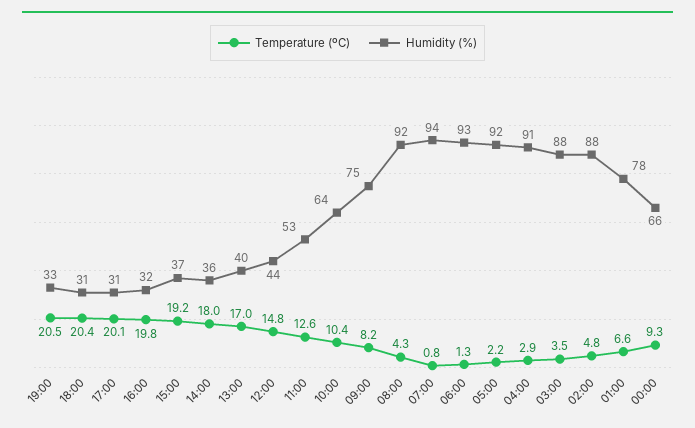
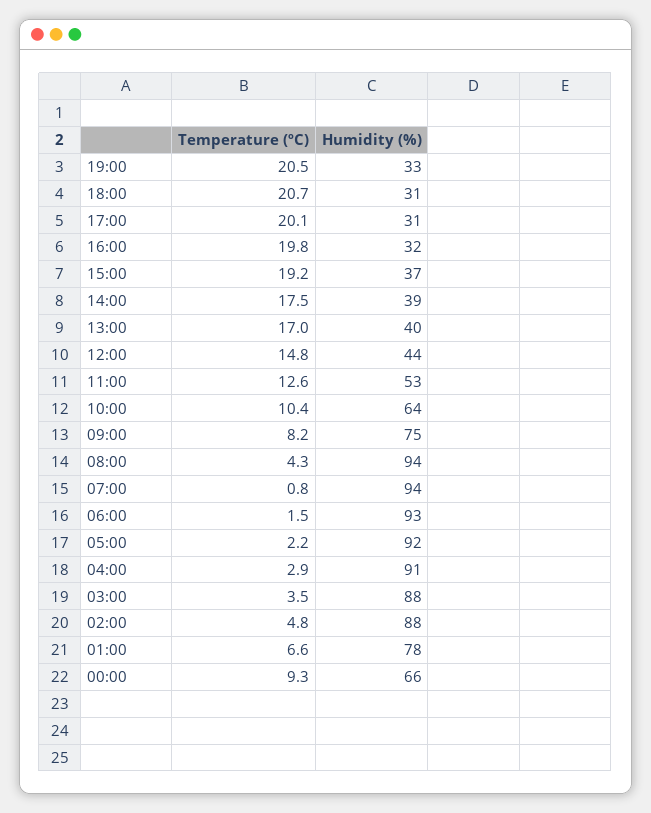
  {
    "Temperature (ºC)": {
      "19:00": 20.5,
-     "18:00": 20.4,
+     "18:00": 20.7,
      "17:00": 20.1,
      "16:00": 19.8,
      "15:00": 19.2,
-     "14:00": 18,
+     "14:00": 17.5,
      "13:00": 17,
      "12:00": 14.8,
      "11:00": 12.6,
      "10:00": 10.4,
      "09:00": 8.2,
      "08:00": 4.3,
      "07:00": 0.8,
-     "06:00": 1.3,
+     "06:00": 1.5,
      "05:00": 2.2,
      "04:00": 2.9,
      "03:00": 3.5,
      "02:00": 4.8,
      "01:00": 6.6,
      "00:00": 9.3
    },
    "Humidity (%)": {
      "19:00": 33,
      "18:00": 31,
      "17:00": 31,
      "16:00": 32,
      "15:00": 37,
-     "14:00": 36,
+     "14:00": 39,
      "13:00": 40,
      "12:00": 44,
      "11:00": 53,
      "10:00": 64,
      "09:00": 75,
-     "08:00": 92,
+     "08:00": 94,
      "07:00": 94,
      "06:00": 93,
      "05:00": 92,
      "04:00": 91,
      "03:00": 88,
      "02:00": 88,
      "01:00": 78,
      "00:00": 66
    }
  }

